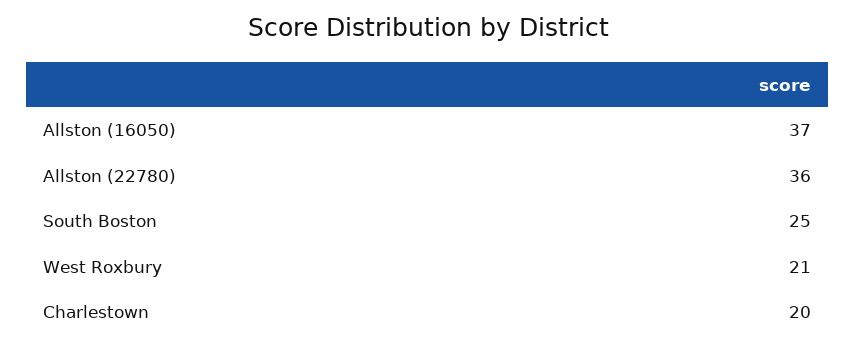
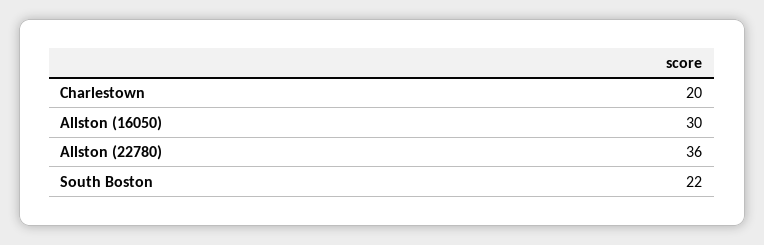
  {
-   "Allston (16050)": 37,
+   "Allston (16050)": 30,
    "Allston (22780)": 36,
-   "South Boston": 25,
+   "South Boston": 22,
-   "West Roxbury": 21,
    "Charlestown": 20
  }

